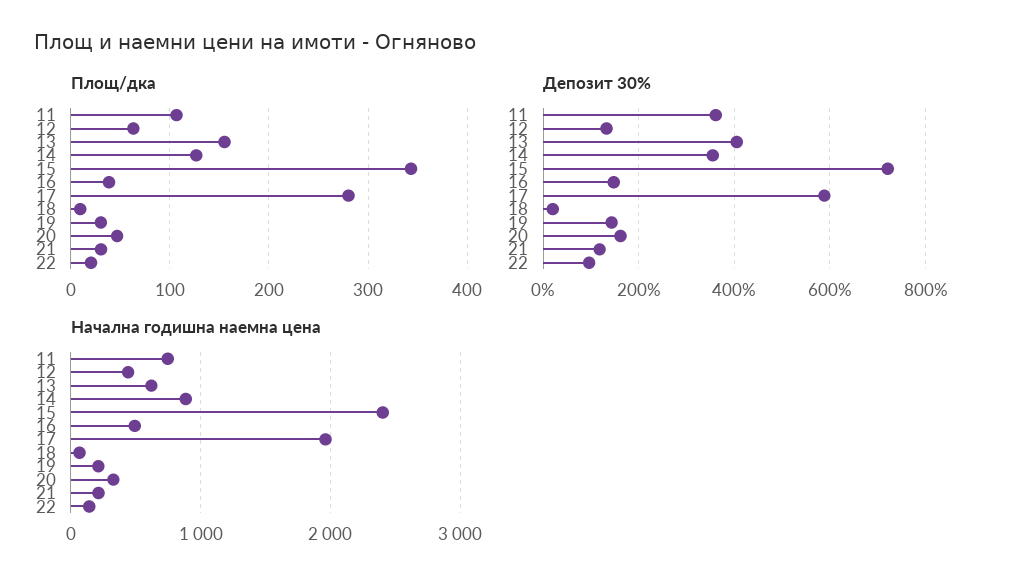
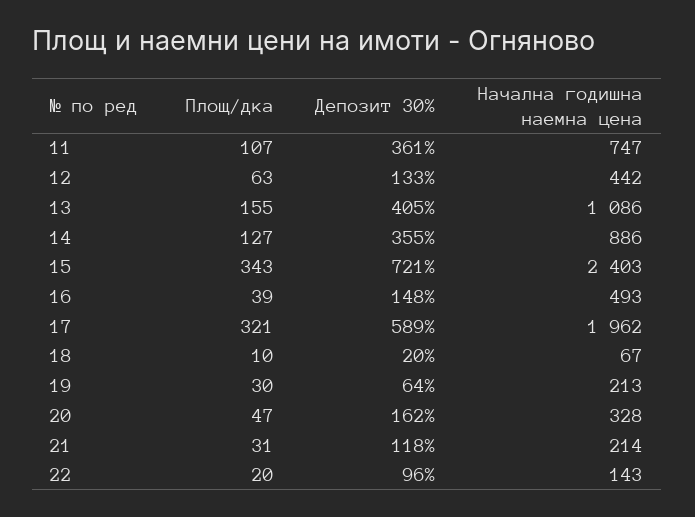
  {
    "Площ/дка": {
      "11": 107,
      "12": 63,
      "13": 155,
      "14": 127,
      "15": 343,
      "16": 39,
-     "17": 280,
+     "17": 321,
      "18": 10,
      "19": 30,
      "20": 47,
      "21": 31,
      "22": 20
    },
    "Депозит 30%": {
      "11": 361,
      "12": 133,
      "13": 405,
      "14": 355,
      "15": 721,
      "16": 148,
      "17": 589,
      "18": 20,
-     "19": 140,
+     "19": 64,
      "20": 162,
      "21": 118,
      "22": 96
    },
    "Начална годишна наемна цена": {
      "11": 747,
      "12": 442,
-     "13": 600,
+     "13": 1086,
      "14": 886,
      "15": 2403,
      "16": 493,
      "17": 1962,
      "18": 67,
      "19": 213,
      "20": 328,
      "21": 214,
      "22": 143
    }
  }

